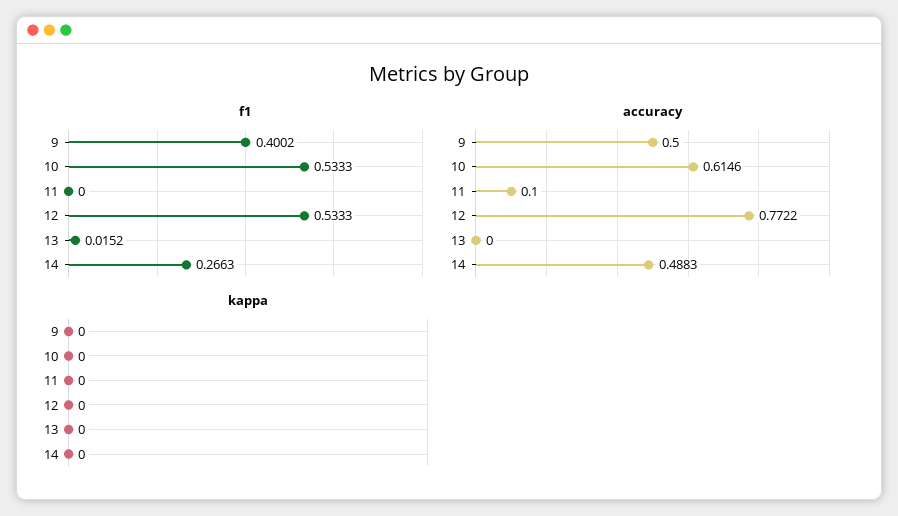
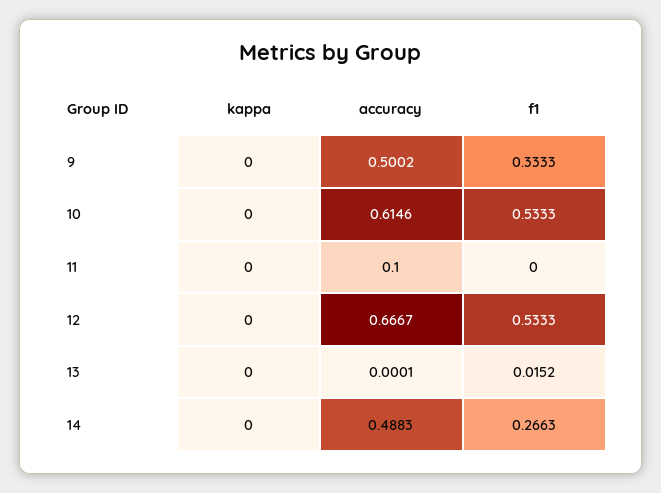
  {
    "f1": {
-     "9": 0.4002,
+     "9": 0.3333,
      "10": 0.5333,
      "11": 0,
      "12": 0.5333,
      "13": 0.0152,
      "14": 0.2663
    },
    "accuracy": {
-     "9": 0.5,
+     "9": 0.5002,
      "10": 0.6146,
      "11": 0.1,
-     "12": 0.7722,
+     "12": 0.6667,
-     "13": 0,
+     "13": 0.0001,
      "14": 0.4883
    },
    "kappa": {
      "9": 0,
      "10": 0,
      "11": 0,
      "12": 0,
      "13": 0,
      "14": 0
    }
  }

